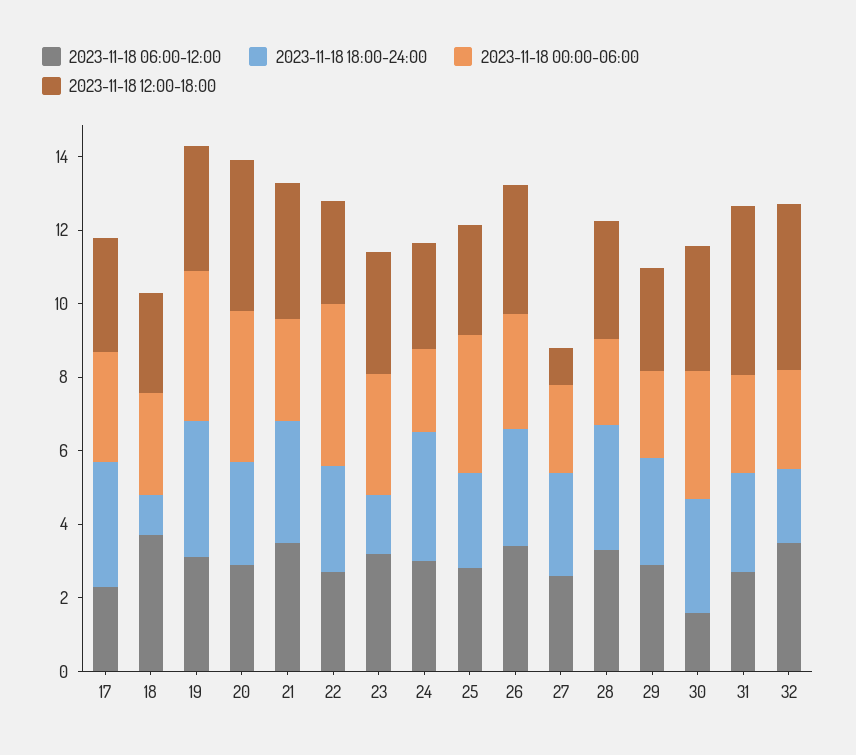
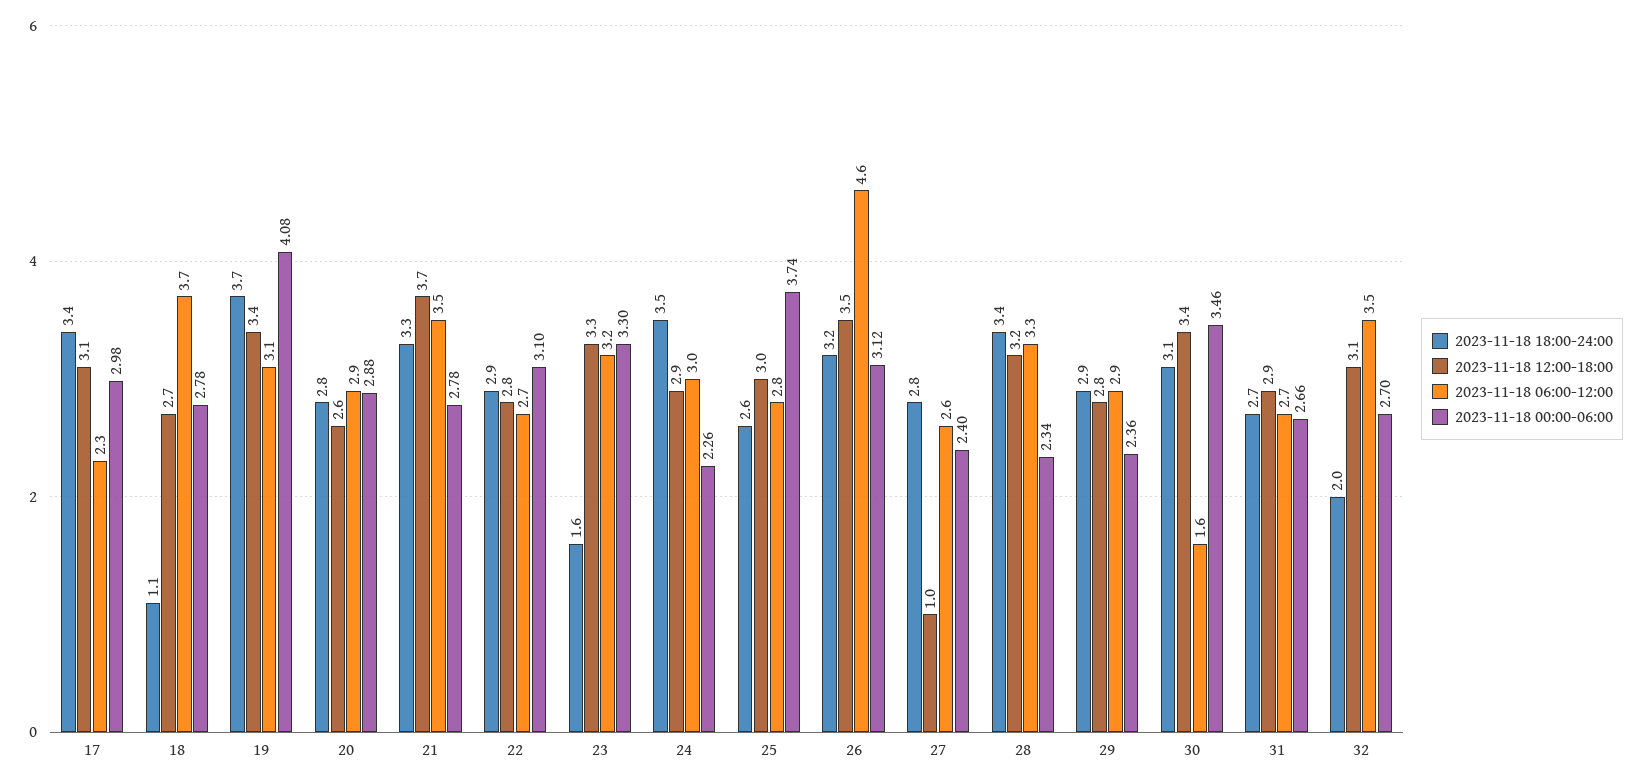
  {
    "2023-11-18 06:00-12:00": {
      "17": 2.3,
      "18": 3.7,
      "19": 3.1,
      "20": 2.9,
      "21": 3.5,
      "22": 2.7,
      "23": 3.2,
      "24": 3,
      "25": 2.8,
-     "26": 3.5,
+     "26": 4.6,
      "27": 2.6,
      "28": 3.3,
      "29": 2.9,
      "30": 1.6,
      "31": 2.7,
      "32": 3.5
    },
    "2023-11-18 18:00-24:00": {
      "17": 3.4,
      "18": 1.1,
      "19": 3.7,
      "20": 2.8,
      "21": 3.3,
      "22": 2.9,
      "23": 1.6,
      "24": 3.5,
      "25": 2.6,
      "26": 3.2,
      "27": 2.8,
      "28": 3.4,
      "29": 2.9,
      "30": 3.1,
      "31": 2.7,
      "32": 2
    },
    "2023-11-18 00:00-06:00": {
      "17": 2.98,
      "18": 2.78,
      "19": 4.08,
-     "20": 4,
+     "20": 2.88,
      "21": 2.78,
-     "22": 4.5,
+     "22": 3.1,
      "23": 3.3,
      "24": 2.26,
      "25": 3.74,
      "26": 3.12,
      "27": 2.4,
      "28": 2.34,
      "29": 2.36,
      "30": 3.46,
      "31": 2.66,
      "32": 2.7
    },
    "2023-11-18 12:00-18:00": {
      "17": 3.1,
      "18": 2.7,
      "19": 3.4,
-     "20": 4,
+     "20": 2.6,
      "21": 3.7,
      "22": 2.8,
      "23": 3.3,
      "24": 2.9,
      "25": 3,
      "26": 3.5,
      "27": 1,
      "28": 3.2,
      "29": 2.8,
      "30": 3.4,
-     "31": 4.5,
+     "31": 2.9,
-     "32": 4.5
+     "32": 3.1
    }
  }

